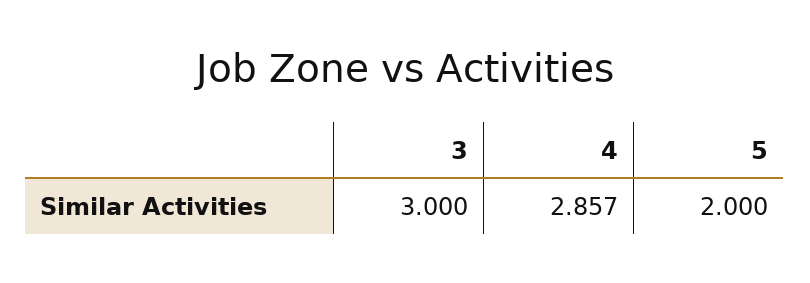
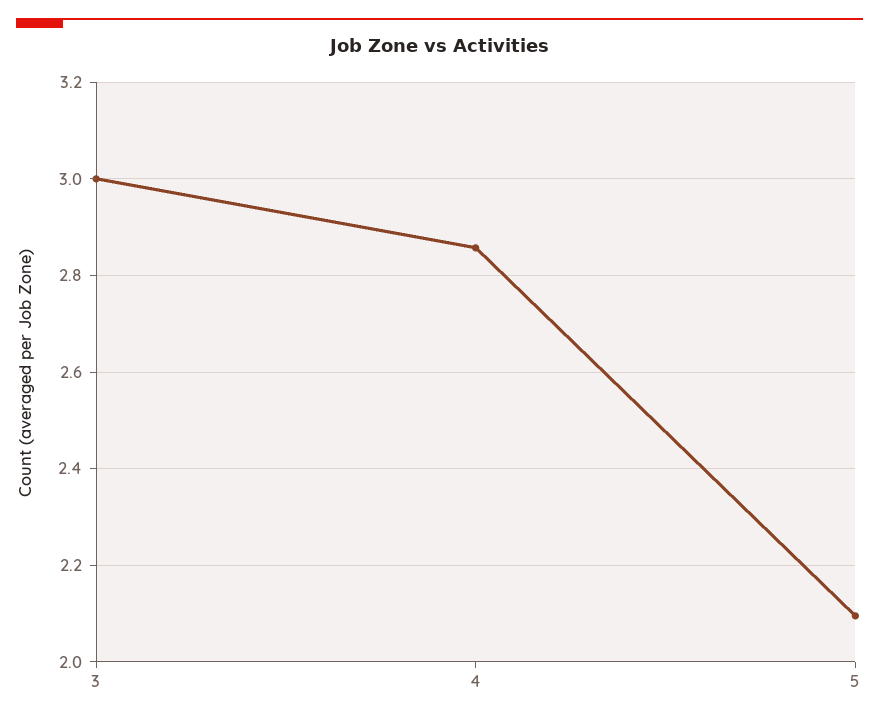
  {
    "3": 3,
    "4": 2.857,
-   "5": 2
+   "5": 2.1
  }

